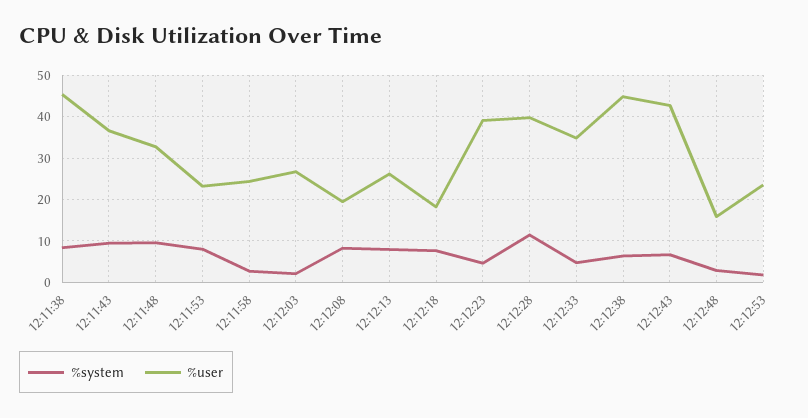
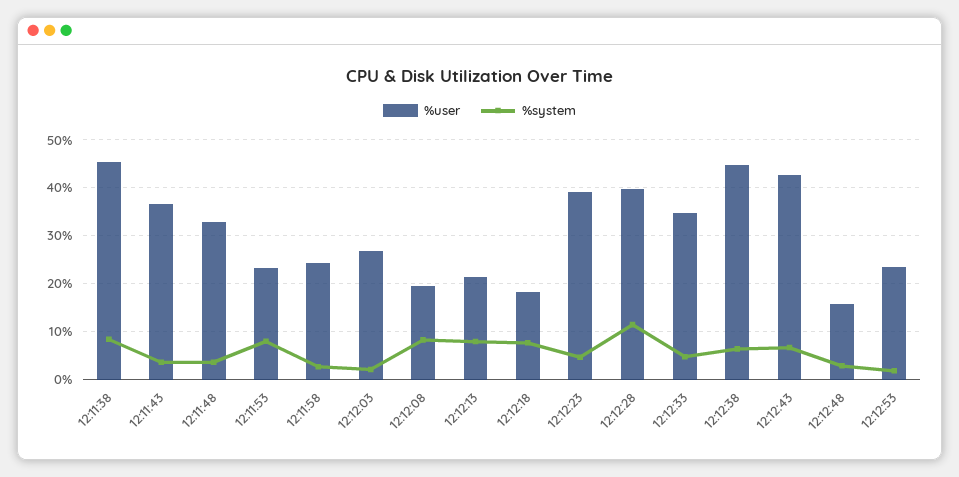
  {
    "%system": {
      "12:11:38": 8,
-     "12:11:43": 10,
+     "12:11:43": 4,
-     "12:11:48": 10,
+     "12:11:48": 4,
      "12:11:53": 8,
      "12:11:58": 2,
      "12:12:03": 2,
      "12:12:08": 8,
      "12:12:13": 8,
      "12:12:18": 8,
      "12:12:23": 4,
      "12:12:28": 12,
      "12:12:33": 4,
      "12:12:38": 6,
      "12:12:43": 6,
      "12:12:48": 2,
      "12:12:53": 2
    },
    "%user": {
      "12:11:38": 46,
      "12:11:43": 36,
      "12:11:48": 32,
      "12:11:53": 24,
      "12:11:58": 24,
      "12:12:03": 26,
      "12:12:08": 20,
-     "12:12:13": 26,
+     "12:12:13": 22,
      "12:12:18": 18,
      "12:12:23": 40,
      "12:12:28": 40,
      "12:12:33": 34,
      "12:12:38": 44,
      "12:12:43": 42,
      "12:12:48": 16,
      "12:12:53": 24
    }
  }

